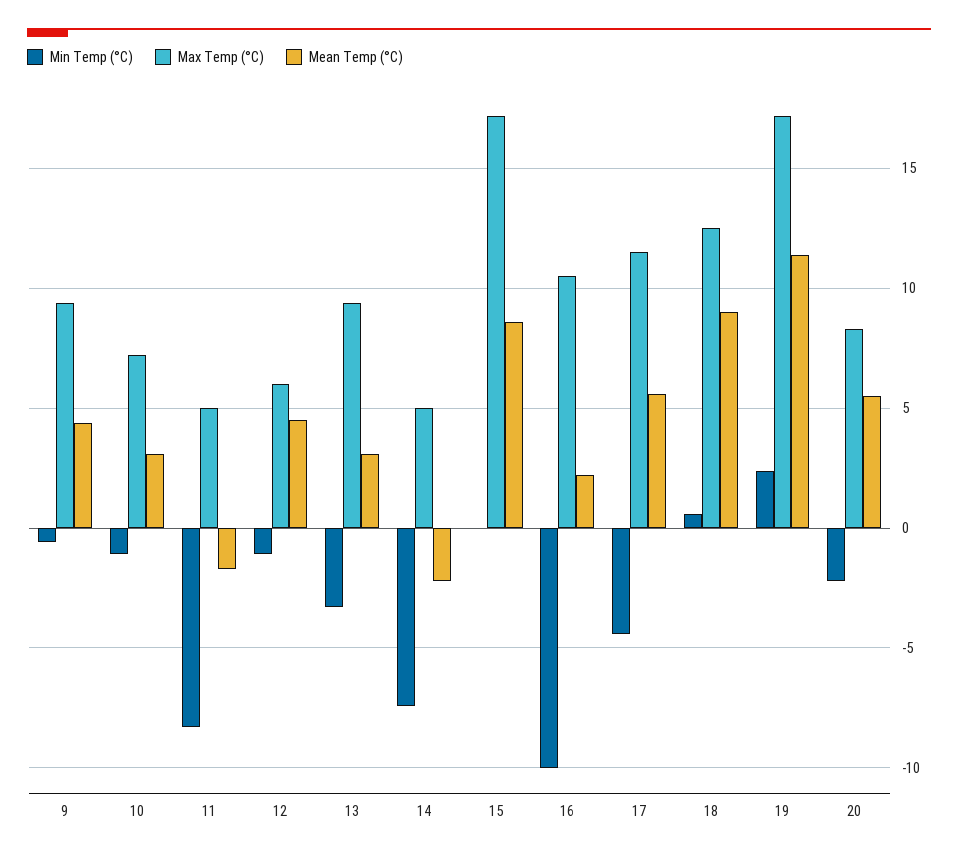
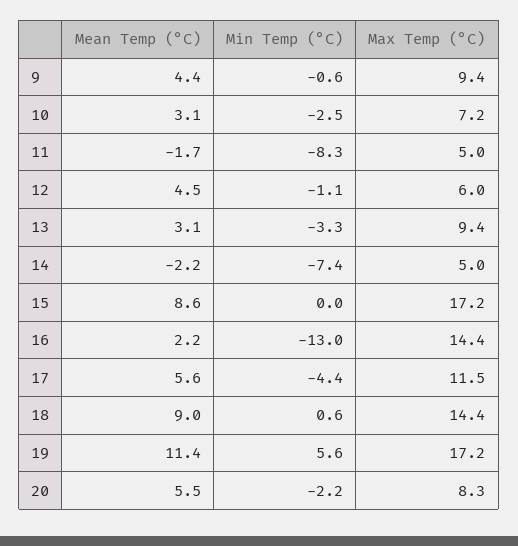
  {
    "Min Temp (°C)": {
      "9": -0.6,
-     "10": -1,
+     "10": -2.5,
      "11": -8.3,
      "12": -1.1,
      "13": -3.3,
      "14": -7.4,
      "15": 0,
-     "16": -10,
+     "16": -13,
      "17": -4.4,
      "18": 0.6,
-     "19": 2.5,
+     "19": 5.6,
      "20": -2.2
    },
    "Max Temp (°C)": {
      "9": 9.4,
      "10": 7.2,
      "11": 5,
      "12": 6,
      "13": 9.4,
      "14": 5,
      "15": 17.2,
-     "16": 10.5,
+     "16": 14.4,
      "17": 11.5,
-     "18": 12.5,
+     "18": 14.4,
      "19": 17.2,
      "20": 8.3
    },
    "Mean Temp (°C)": {
      "9": 4.4,
      "10": 3.1,
      "11": -1.7,
      "12": 4.5,
      "13": 3.1,
      "14": -2.2,
      "15": 8.6,
      "16": 2.2,
      "17": 5.6,
      "18": 9,
      "19": 11.4,
      "20": 5.5
    }
  }

